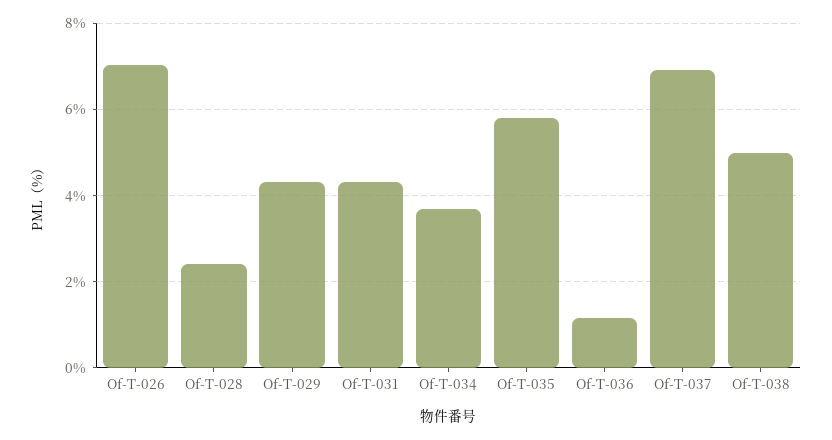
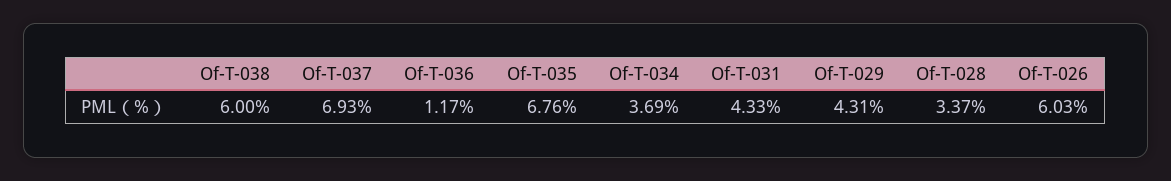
  {
-   "Of-T-026": 7,
+   "Of-T-026": 6.03,
-   "Of-T-028": 2.4,
+   "Of-T-028": 3.37,
    "Of-T-029": 4.31,
    "Of-T-031": 4.33,
    "Of-T-034": 3.69,
-   "Of-T-035": 5.8,
+   "Of-T-035": 6.76,
    "Of-T-036": 1.17,
    "Of-T-037": 6.93,
-   "Of-T-038": 5
+   "Of-T-038": 6
  }

